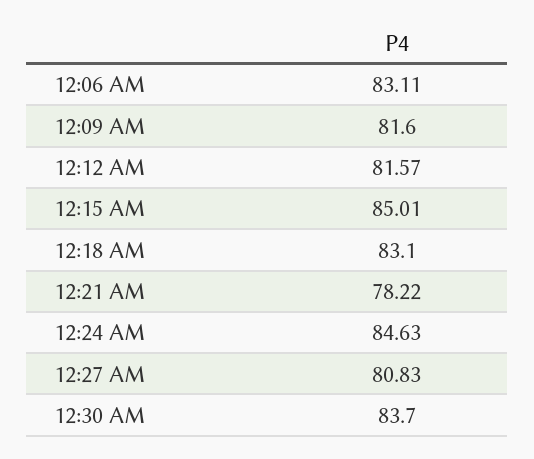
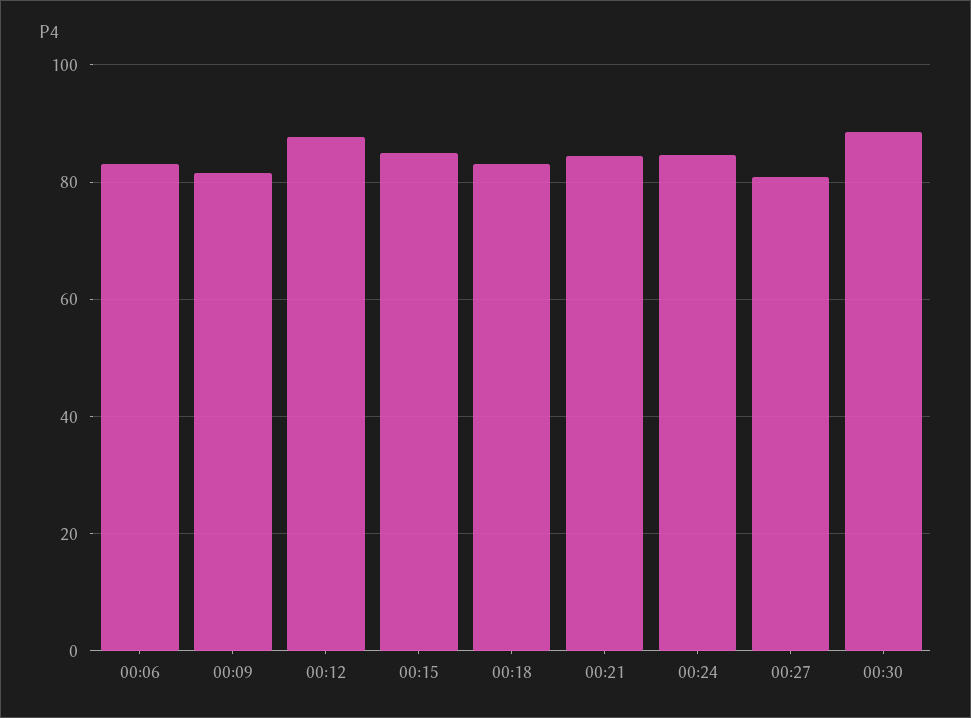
  {
    "12:06 AM": 83.11,
    "12:09 AM": 81.6,
-   "12:12 AM": 81.57,
+   "12:12 AM": 88,
    "12:15 AM": 85.01,
    "12:18 AM": 83.1,
-   "12:21 AM": 78.22,
+   "12:21 AM": 84,
    "12:24 AM": 84.63,
    "12:27 AM": 80.83,
-   "12:30 AM": 83.7
+   "12:30 AM": 88
  }

